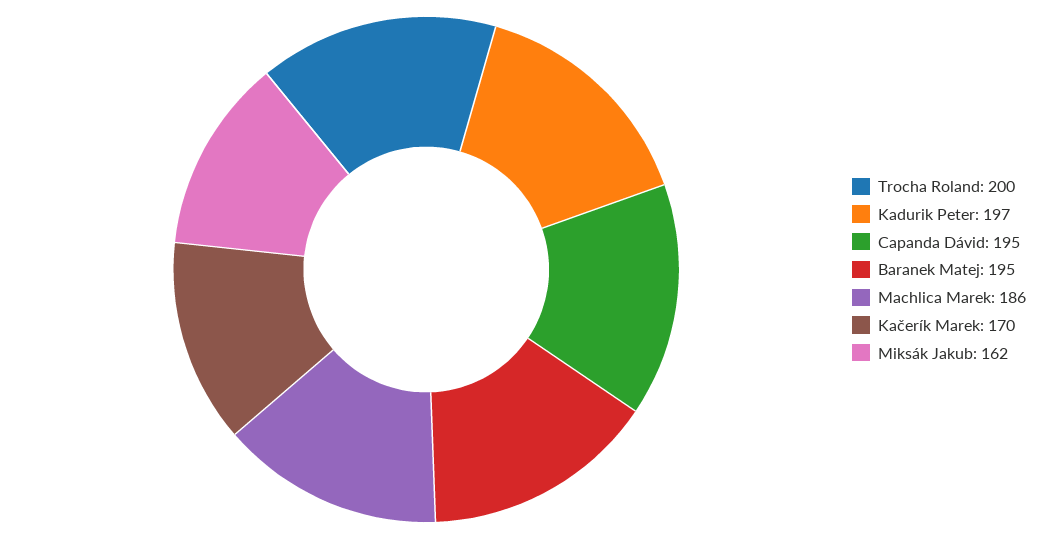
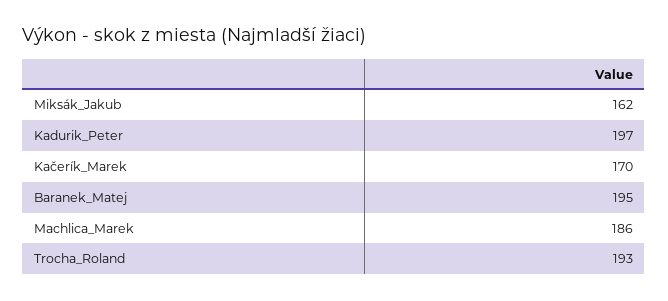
  {
-   "Trocha Roland": 200,
+   "Trocha Roland": 193,
    "Kadurik Peter": 197,
-   "Capanda Dávid": 195,
    "Baranek Matej": 195,
    "Machlica Marek": 186,
    "Kačerík Marek": 170,
    "Miksák Jakub": 162
  }

